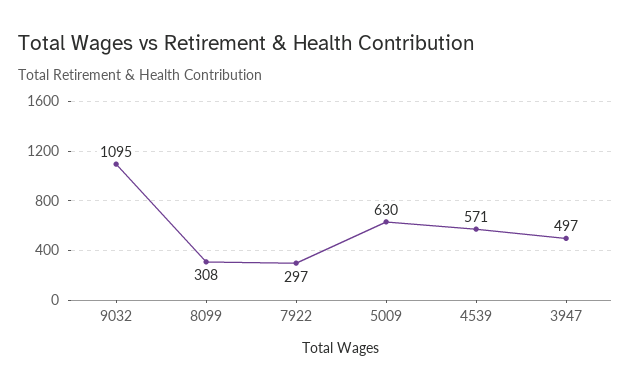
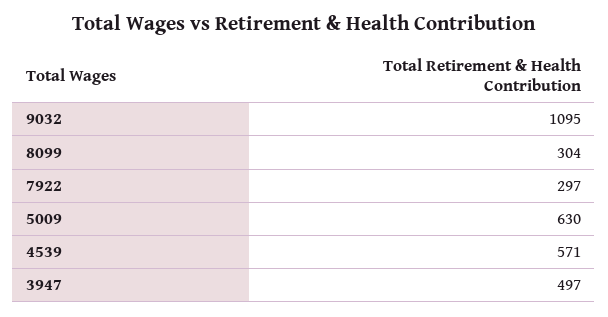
  {
    "9032": 1095,
-   "8099": 308,
+   "8099": 304,
    "7922": 297,
    "5009": 630,
    "4539": 571,
    "3947": 497
  }

